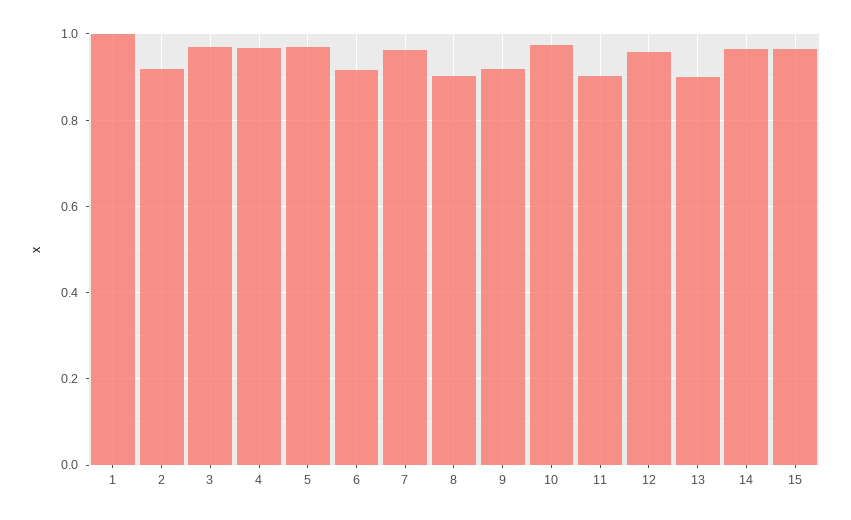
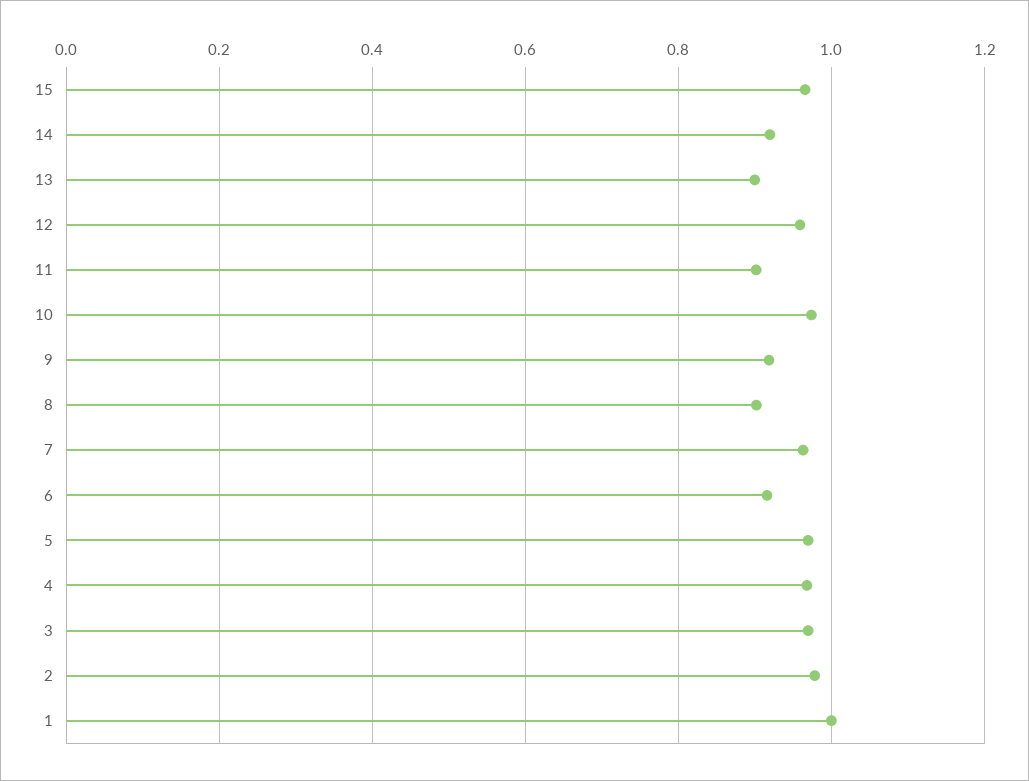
  {
    "1": 1,
-   "2": 0.92,
+   "2": 0.98,
    "3": 0.96,
    "4": 0.96,
    "5": 0.96,
    "6": 0.92,
    "7": 0.96,
    "8": 0.9,
    "9": 0.92,
    "10": 0.98,
    "11": 0.9,
    "12": 0.96,
    "13": 0.9,
-   "14": 0.96,
+   "14": 0.92,
    "15": 0.96
  }

